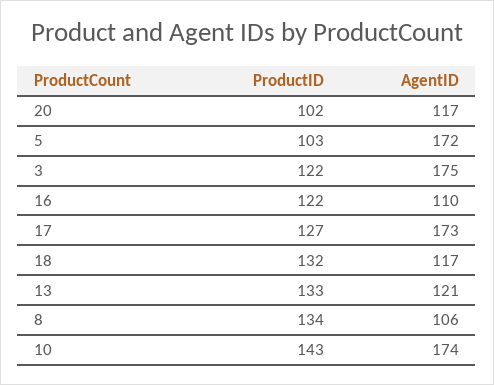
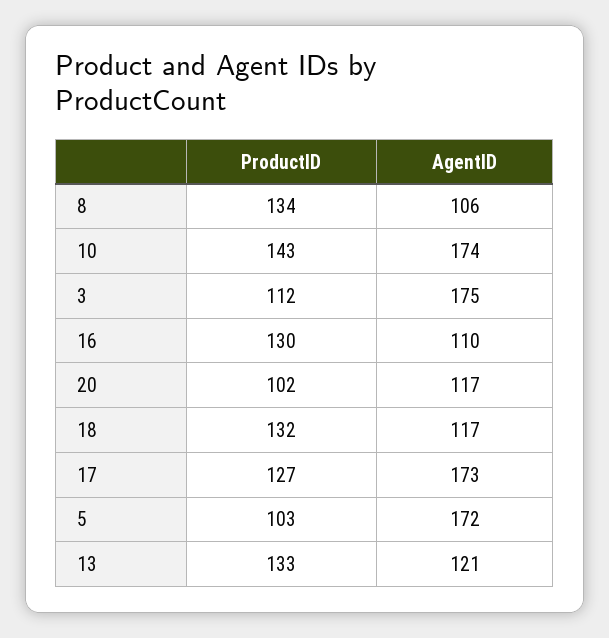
  {
    "ProductID": {
      "20": 102,
      "5": 103,
-     "3": 122,
+     "3": 112,
-     "16": 122,
+     "16": 130,
      "17": 127,
      "18": 132,
      "13": 133,
      "8": 134,
      "10": 143
    },
    "AgentID": {
      "20": 117,
      "5": 172,
      "3": 175,
      "16": 110,
      "17": 173,
      "18": 117,
      "13": 121,
      "8": 106,
      "10": 174
    }
  }

